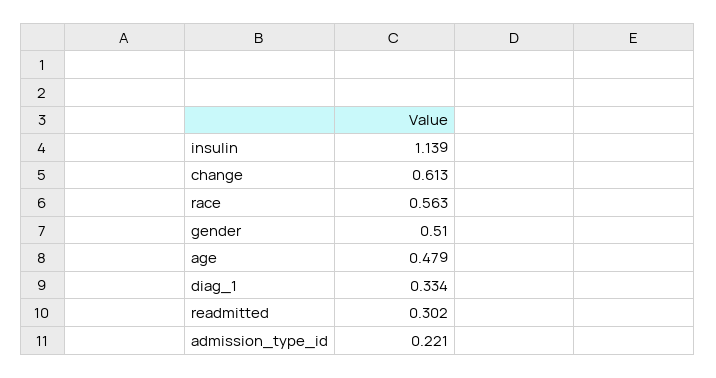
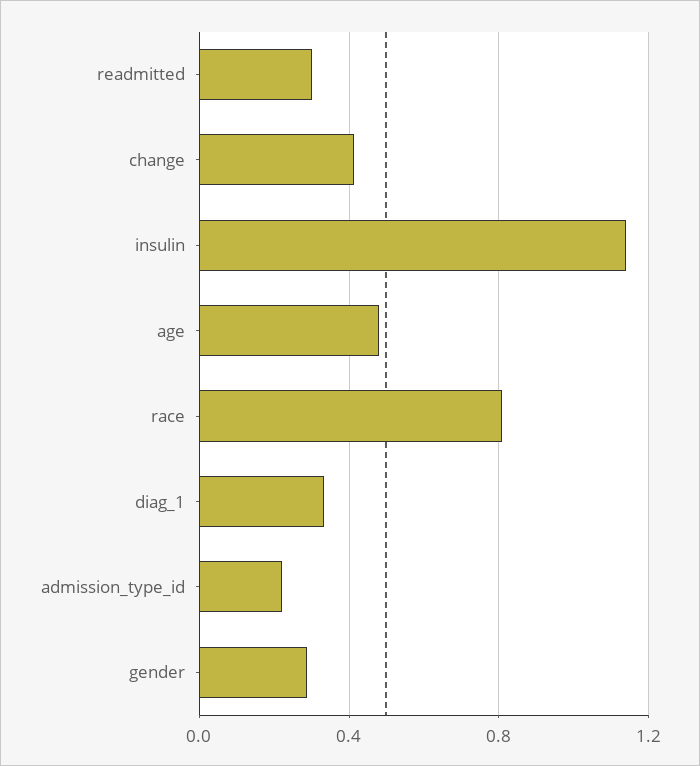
  {
    "insulin": 1.139,
-   "change": 0.613,
+   "change": 0.4,
-   "race": 0.563,
+   "race": 0.8,
-   "gender": 0.51,
+   "gender": 0.3,
    "age": 0.479,
    "diag_1": 0.334,
    "readmitted": 0.302,
    "admission_type_id": 0.221
  }

